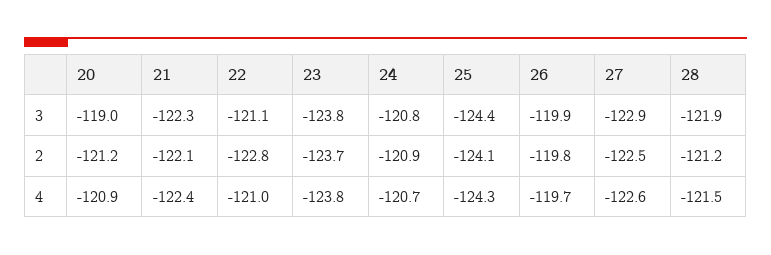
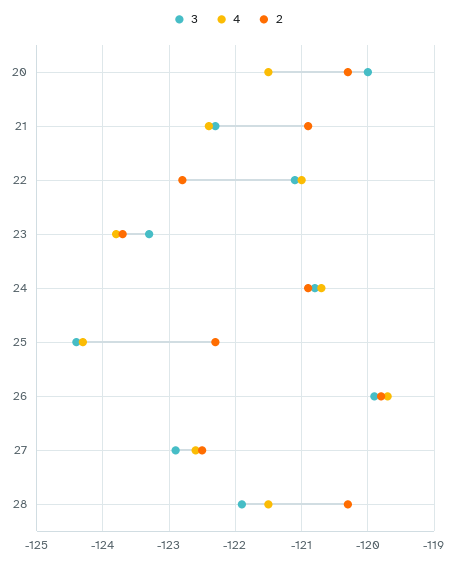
  {
    "3": {
-     "20": -119,
+     "20": -120,
      "21": -122.3,
      "22": -121.1,
-     "23": -123.8,
+     "23": -123.3,
      "24": -120.8,
      "25": -124.4,
      "26": -119.9,
      "27": -122.9,
      "28": -121.9
    },
    "2": {
-     "20": -121.2,
+     "20": -120.3,
-     "21": -122.1,
+     "21": -120.9,
      "22": -122.8,
      "23": -123.7,
      "24": -120.9,
-     "25": -124.1,
+     "25": -122.3,
      "26": -119.8,
      "27": -122.5,
-     "28": -121.2
+     "28": -120.3
    },
    "4": {
-     "20": -120.9,
+     "20": -121.5,
      "21": -122.4,
      "22": -121,
      "23": -123.8,
      "24": -120.7,
      "25": -124.3,
      "26": -119.7,
      "27": -122.6,
      "28": -121.5
    }
  }

